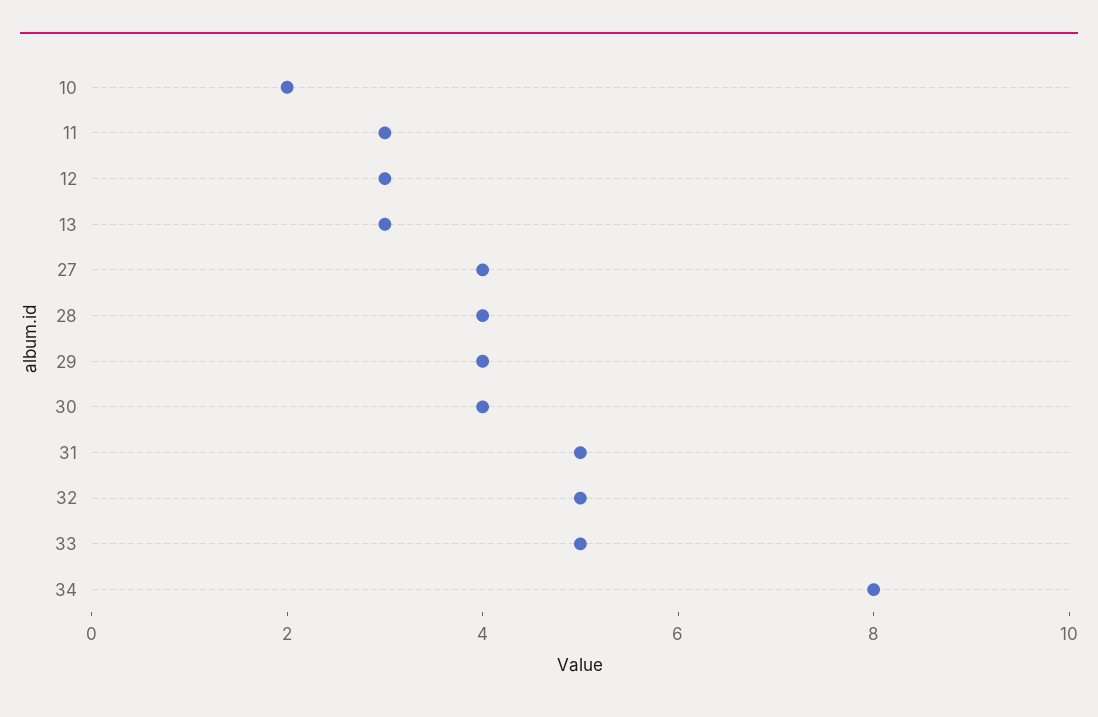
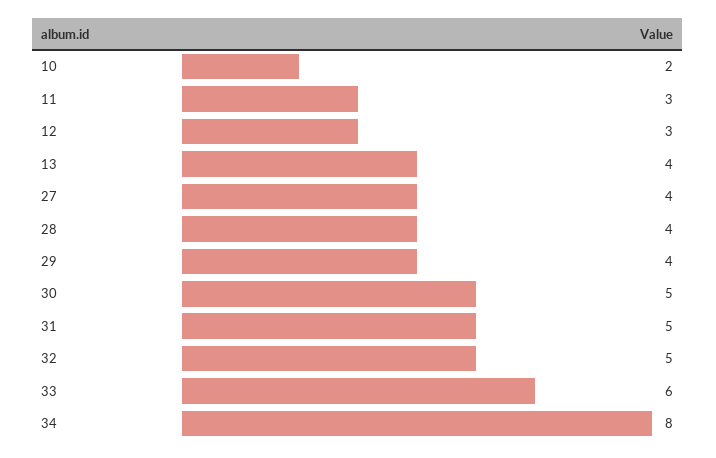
  {
    "10": 2,
    "11": 3,
    "12": 3,
-   "13": 3,
+   "13": 4,
    "27": 4,
    "28": 4,
    "29": 4,
-   "30": 4,
+   "30": 5,
    "31": 5,
    "32": 5,
-   "33": 5,
+   "33": 6,
    "34": 8
  }

